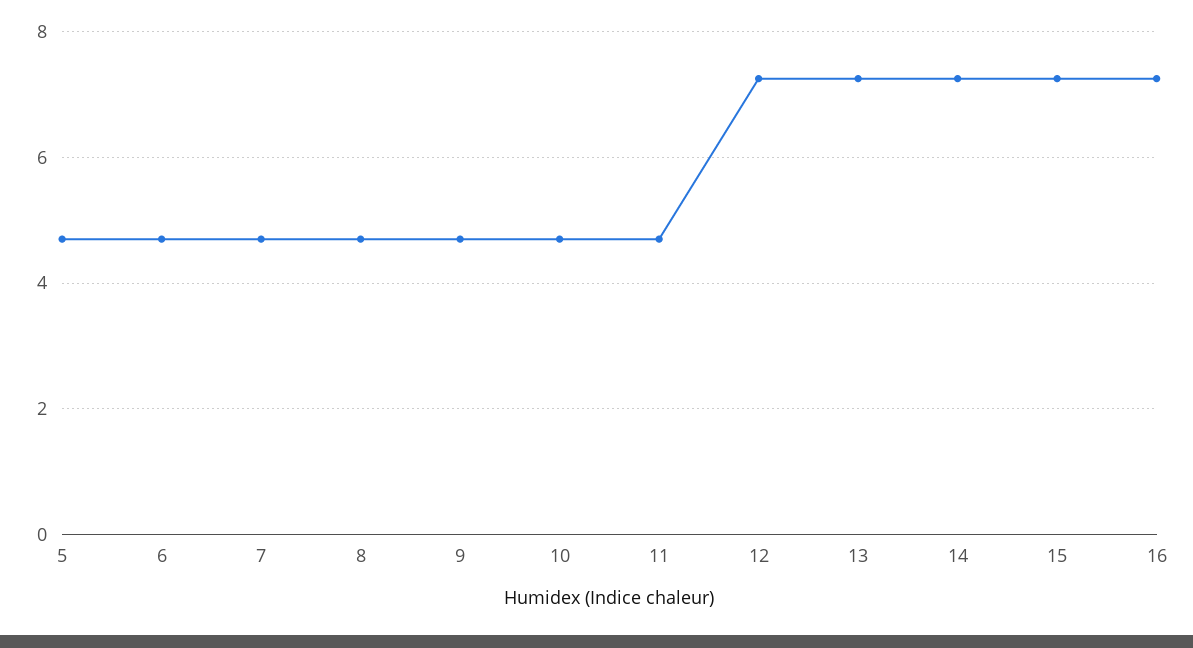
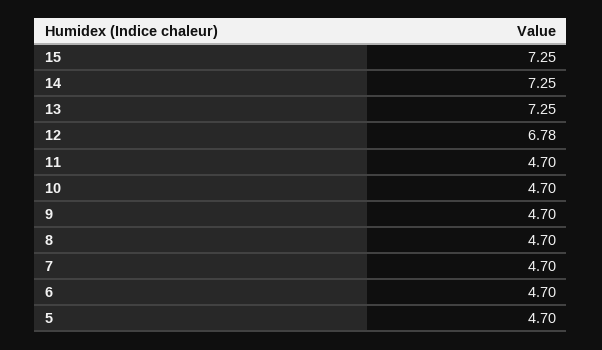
  {
    "5": 4.7,
    "6": 4.7,
    "7": 4.7,
    "8": 4.7,
    "9": 4.7,
    "10": 4.7,
    "11": 4.7,
-   "12": 7.2,
+   "12": 6.78,
    "13": 7.25,
    "14": 7.25,
-   "15": 7.25,
+   "15": 7.25
-   "16": 7.2
  }

